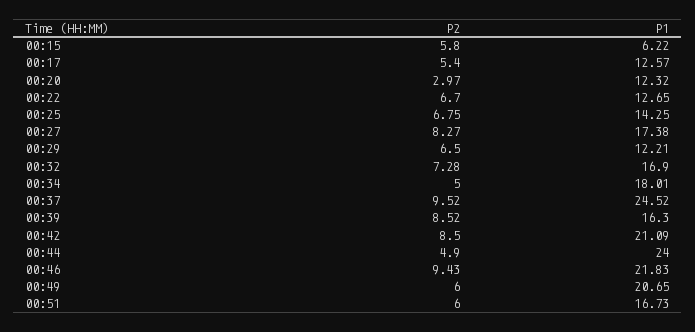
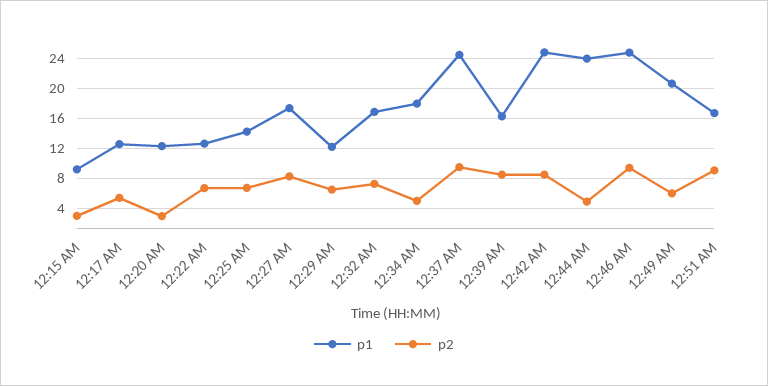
  {
    "P2": {
-     "00:15": 5.8,
+     "00:15": 3,
      "00:17": 5.4,
      "00:20": 2.97,
      "00:22": 6.7,
      "00:25": 6.75,
      "00:27": 8.27,
      "00:29": 6.5,
      "00:32": 7.28,
      "00:34": 5,
      "00:37": 9.52,
      "00:39": 8.52,
      "00:42": 8.5,
      "00:44": 4.9,
      "00:46": 9.43,
      "00:49": 6,
-     "00:51": 6
+     "00:51": 9
    },
    "P1": {
-     "00:15": 6.22,
+     "00:15": 9,
      "00:17": 12.57,
      "00:20": 12.32,
      "00:22": 12.65,
      "00:25": 14.25,
      "00:27": 17.38,
      "00:29": 12.21,
      "00:32": 16.9,
      "00:34": 18.01,
      "00:37": 24.52,
      "00:39": 16.3,
-     "00:42": 21.09,
+     "00:42": 25,
      "00:44": 24,
-     "00:46": 21.83,
+     "00:46": 25,
      "00:49": 20.65,
      "00:51": 16.73
    }
  }

